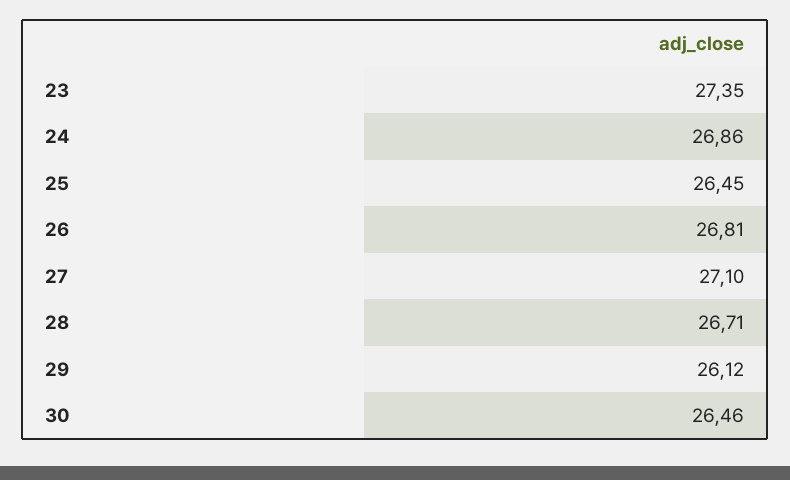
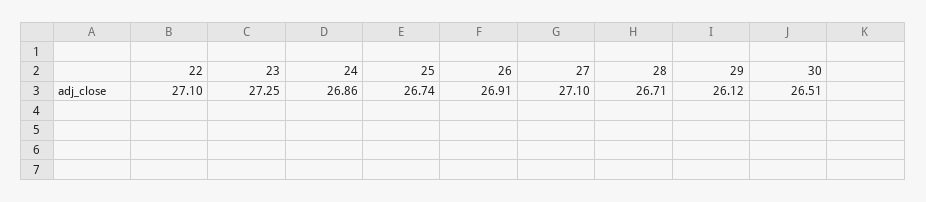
  {
-   "23": 27.35,
+   "23": 27.25,
    "24": 26.86,
-   "25": 26.45,
+   "25": 26.74,
-   "26": 26.81,
+   "26": 26.91,
    "27": 27.1,
    "28": 26.71,
    "29": 26.12,
-   "30": 26.46
+   "30": 26.51,
+   "22": 27.1
  }

